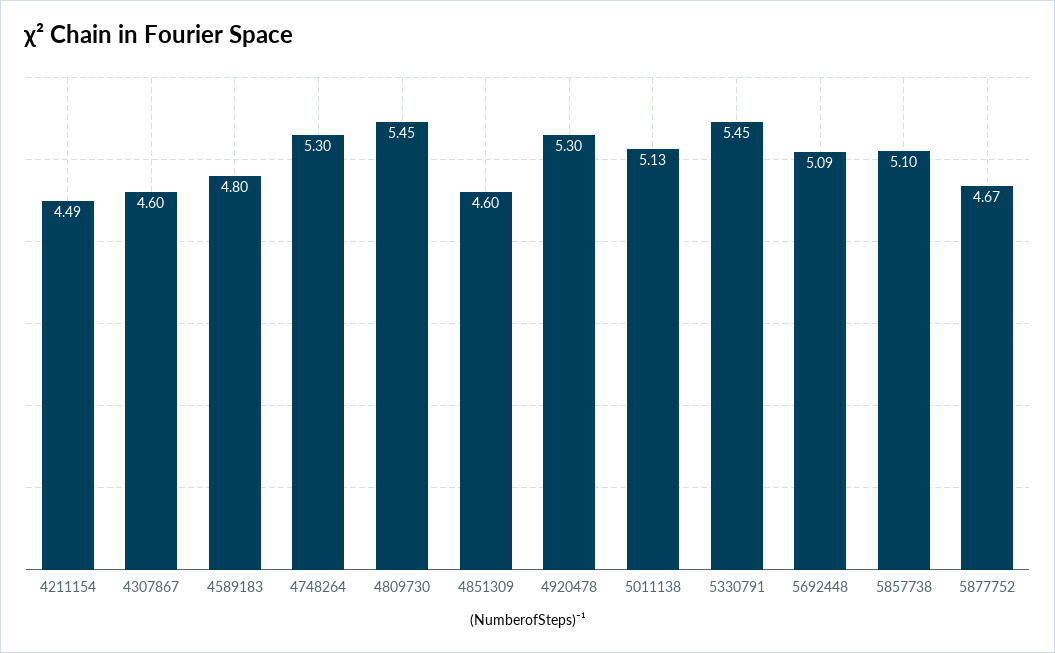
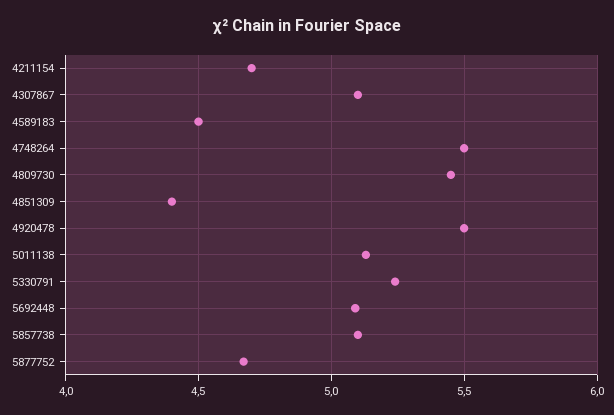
  {
-   "4211154": 4.49,
+   "4211154": 4.7,
-   "4307867": 4.6,
+   "4307867": 5.1,
-   "4589183": 4.8,
+   "4589183": 4.5,
-   "4748264": 5.3,
+   "4748264": 5.5,
    "4809730": 5.45,
-   "4851309": 4.6,
+   "4851309": 4.4,
-   "4920478": 5.3,
+   "4920478": 5.5,
    "5011138": 5.13,
-   "5330791": 5.45,
+   "5330791": 5.25,
    "5692448": 5.09,
    "5857738": 5.1,
    "5877752": 4.67
  }

